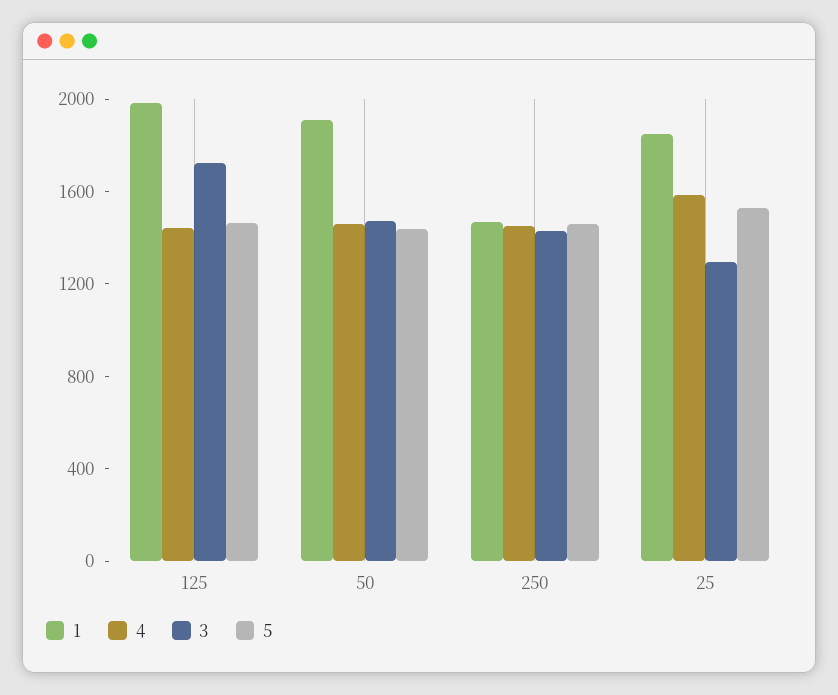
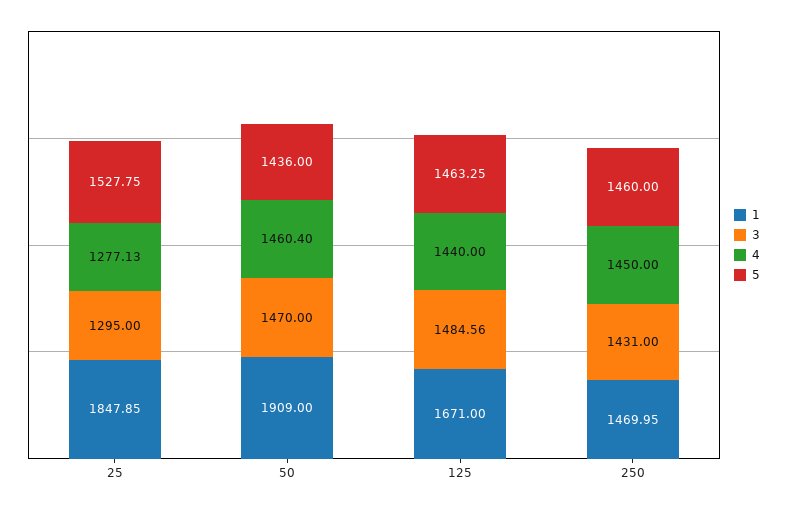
  {
    "1": {
-     "125": 2000,
+     "125": 1671,
      "50": 1909,
      "250": 1469.95,
      "25": 1847.85
    },
    "4": {
      "125": 1440,
      "50": 1460.4,
      "250": 1450,
-     "25": 1600
+     "25": 1277.13
    },
    "3": {
-     "125": 1700,
+     "125": 1484.56,
      "50": 1470,
      "250": 1431,
      "25": 1295
    },
    "5": {
      "125": 1463.25,
      "50": 1436,
      "250": 1460,
      "25": 1527.75
    }
  }

